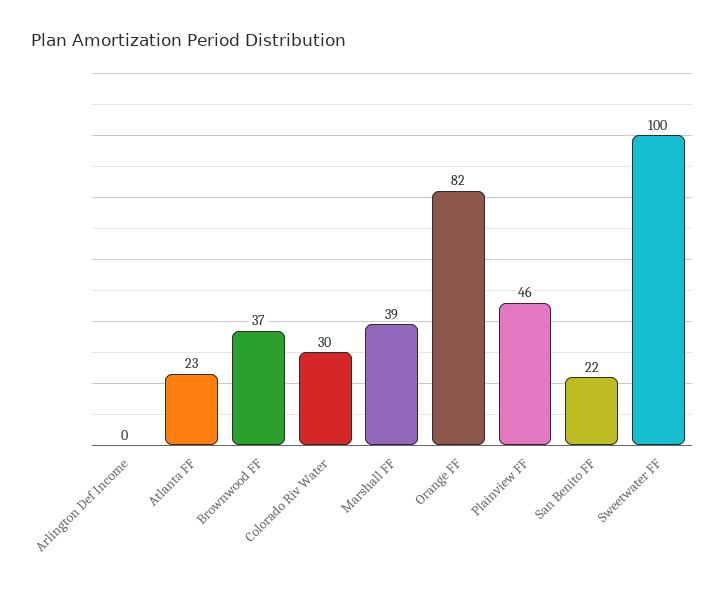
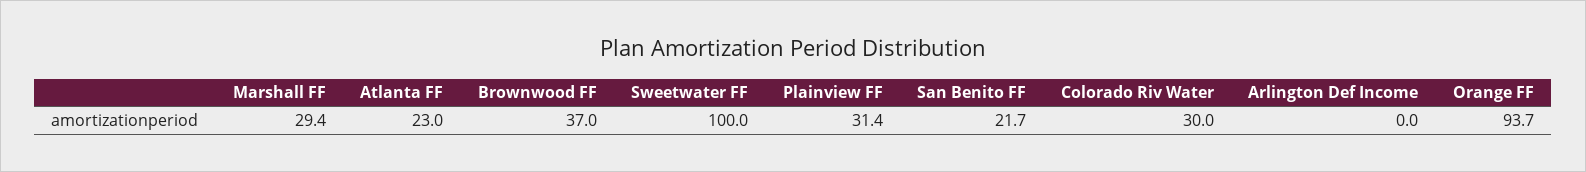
  {
    "Arlington Def Income": 0,
    "Atlanta FF": 23,
    "Brownwood FF": 37,
    "Colorado Riv Water": 30,
-   "Marshall FF": 39,
+   "Marshall FF": 29.4,
-   "Orange FF": 82,
+   "Orange FF": 93.7,
-   "Plainview FF": 46,
+   "Plainview FF": 31.4,
    "San Benito FF": 21.7,
    "Sweetwater FF": 100
  }

